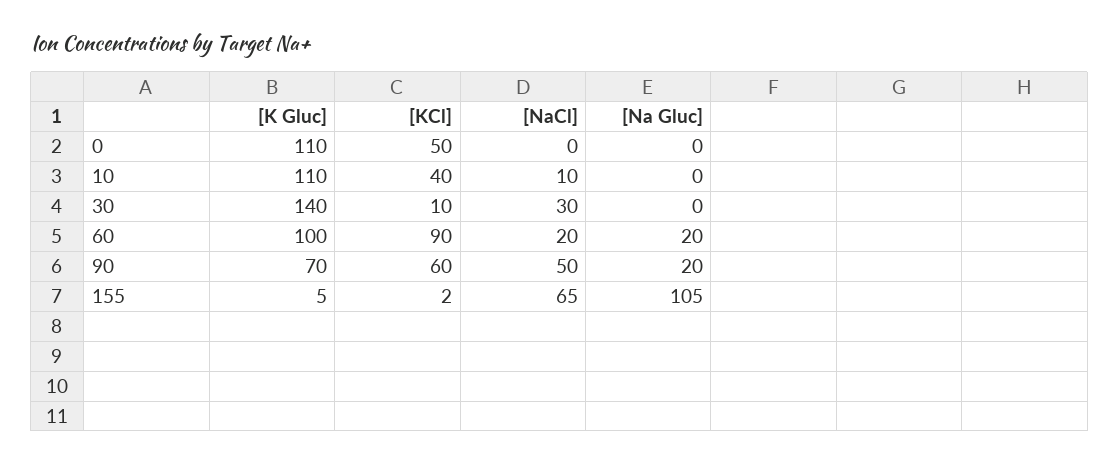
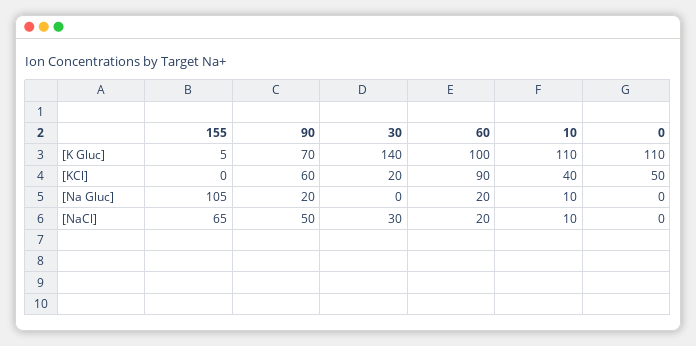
  {
    "[K Gluc]": {
      "0": 110,
      "10": 110,
      "30": 140,
      "60": 100,
      "90": 70,
      "155": 5
    },
    "[KCl]": {
      "0": 50,
      "10": 40,
-     "30": 10,
+     "30": 20,
      "60": 90,
      "90": 60,
-     "155": 2
+     "155": 0
    },
    "[NaCl]": {
      "0": 0,
      "10": 10,
      "30": 30,
      "60": 20,
      "90": 50,
      "155": 65
    },
    "[Na Gluc]": {
      "0": 0,
-     "10": 0,
+     "10": 10,
      "30": 0,
      "60": 20,
      "90": 20,
      "155": 105
    }
  }

